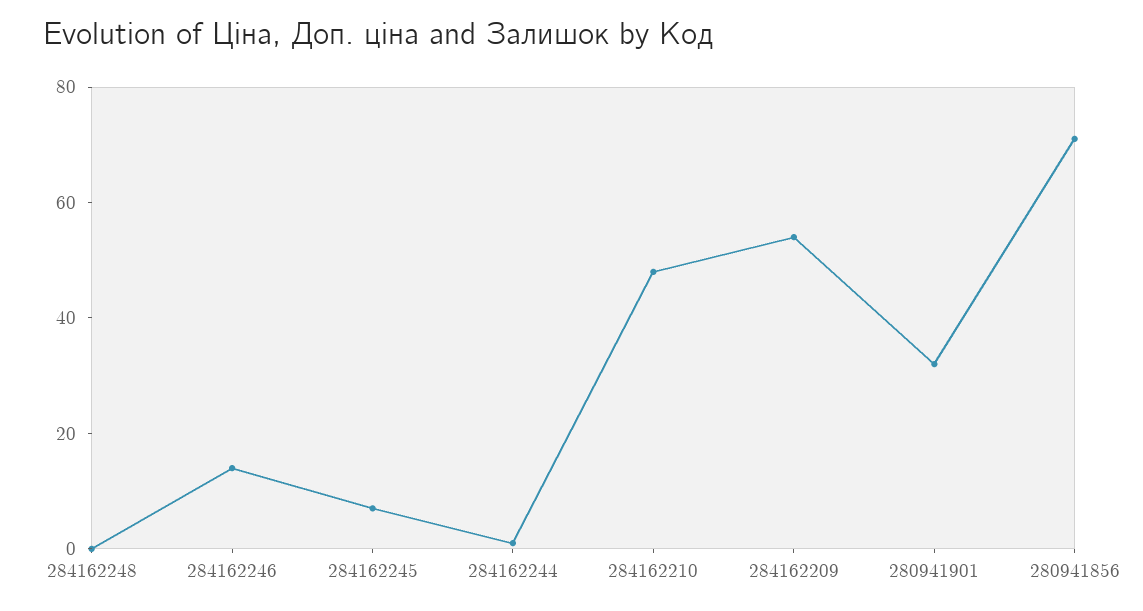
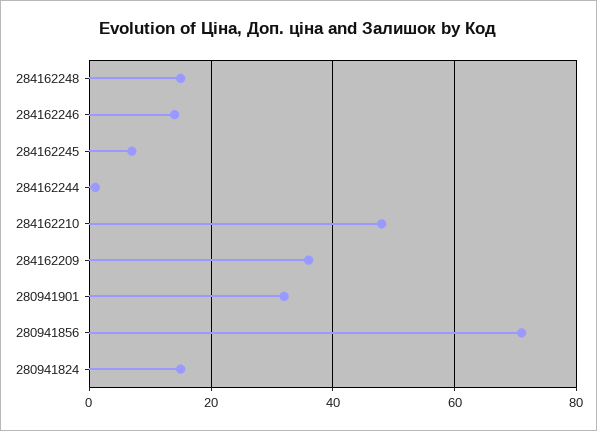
  {
-   "284162248": 0,
+   "284162248": 15,
    "284162246": 15,
    "284162245": 5,
    "284162244": 0,
    "284162210": 50,
-   "284162209": 55,
+   "284162209": 35,
    "280941901": 30,
-   "280941856": 70
+   "280941856": 70,
+   "280941824": 15
  }

